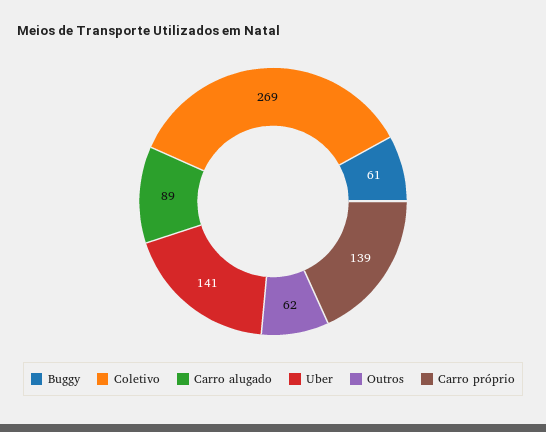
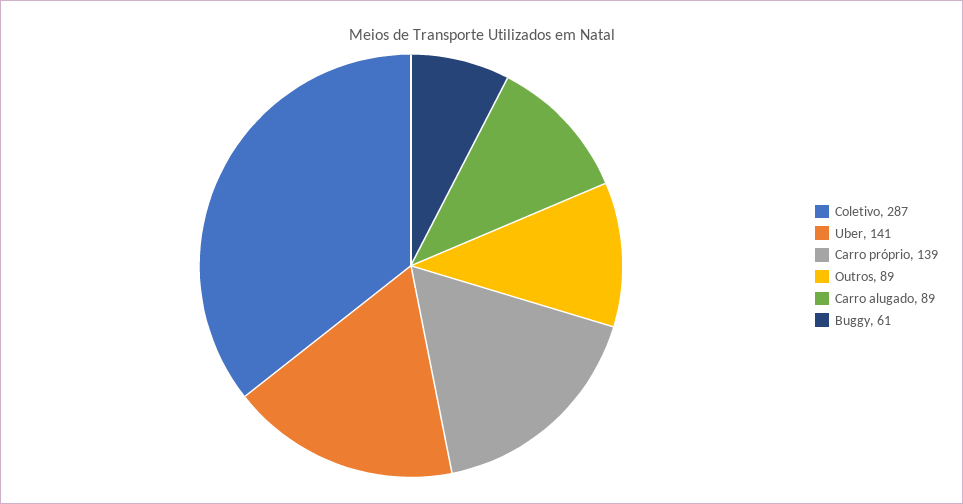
  {
    "Buggy": 61,
-   "Coletivo": 269,
+   "Coletivo": 287,
    "Carro alugado": 89,
    "Uber": 141,
-   "Outros": 62,
+   "Outros": 89,
    "Carro próprio": 139
  }

